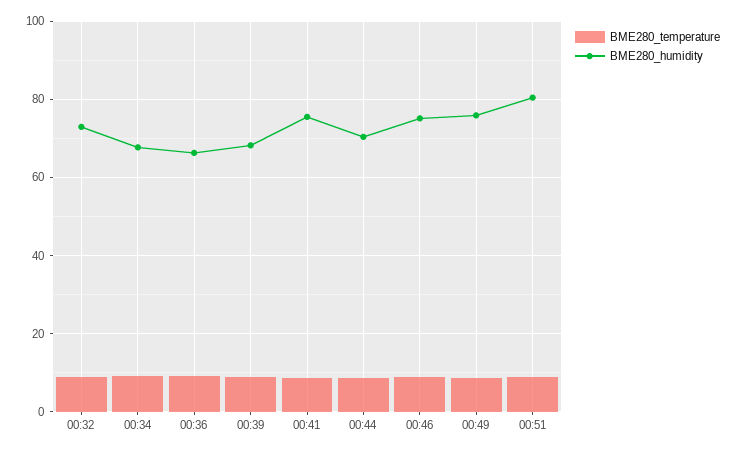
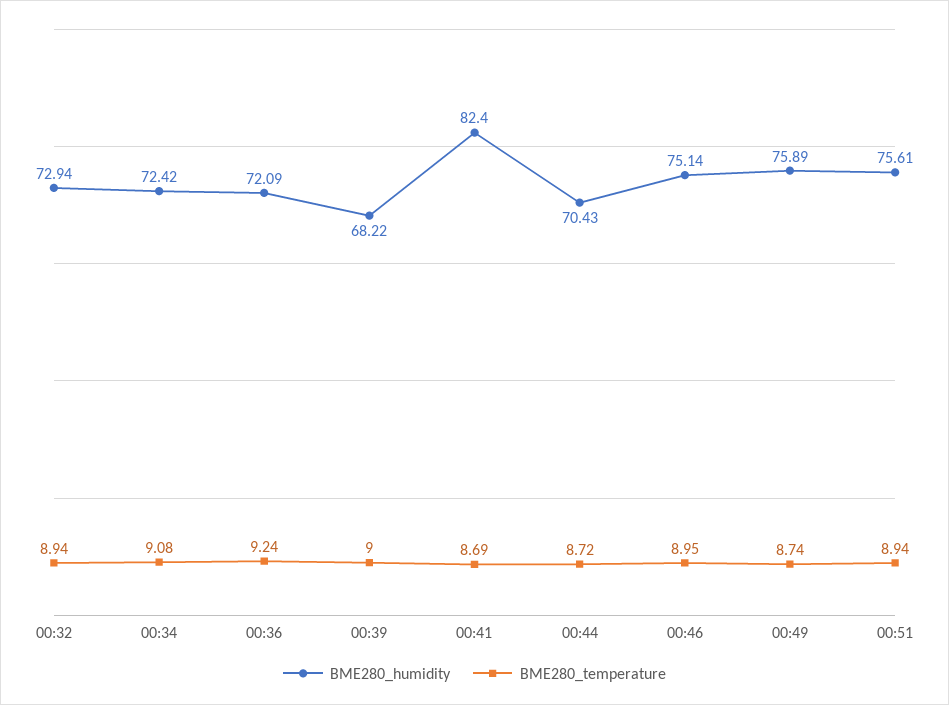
  {
    "BME280_temperature": {
      "00:32": 8.94,
      "00:34": 9.08,
      "00:36": 9.24,
      "00:39": 9,
      "00:41": 8.69,
      "00:44": 8.72,
      "00:46": 8.95,
      "00:49": 8.74,
      "00:51": 8.94
    },
    "BME280_humidity": {
      "00:32": 72.94,
-     "00:34": 68,
+     "00:34": 72.42,
-     "00:36": 66,
+     "00:36": 72.09,
      "00:39": 68.22,
-     "00:41": 76,
+     "00:41": 82.4,
      "00:44": 70.43,
      "00:46": 75.14,
      "00:49": 75.89,
-     "00:51": 80
+     "00:51": 75.61
    }
  }

